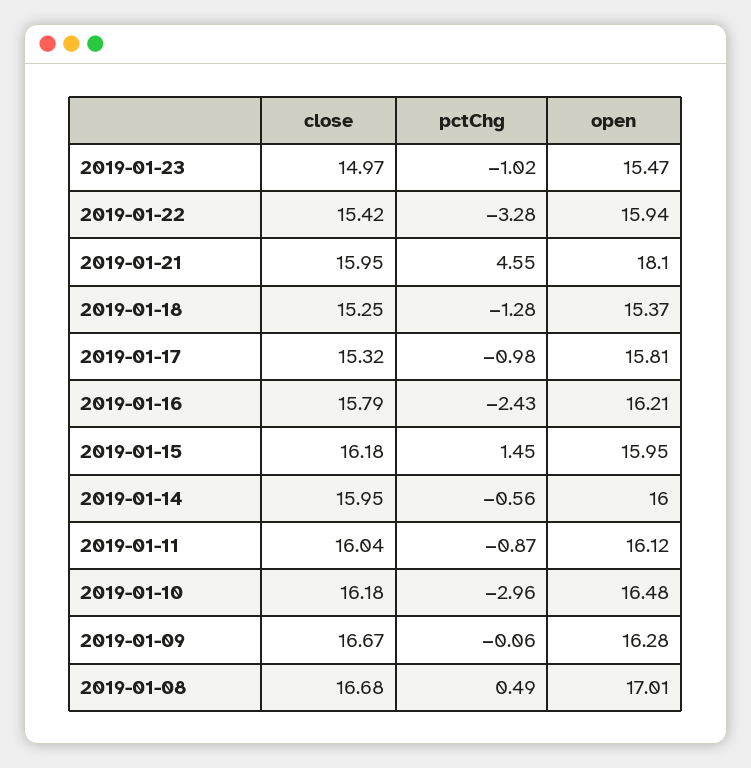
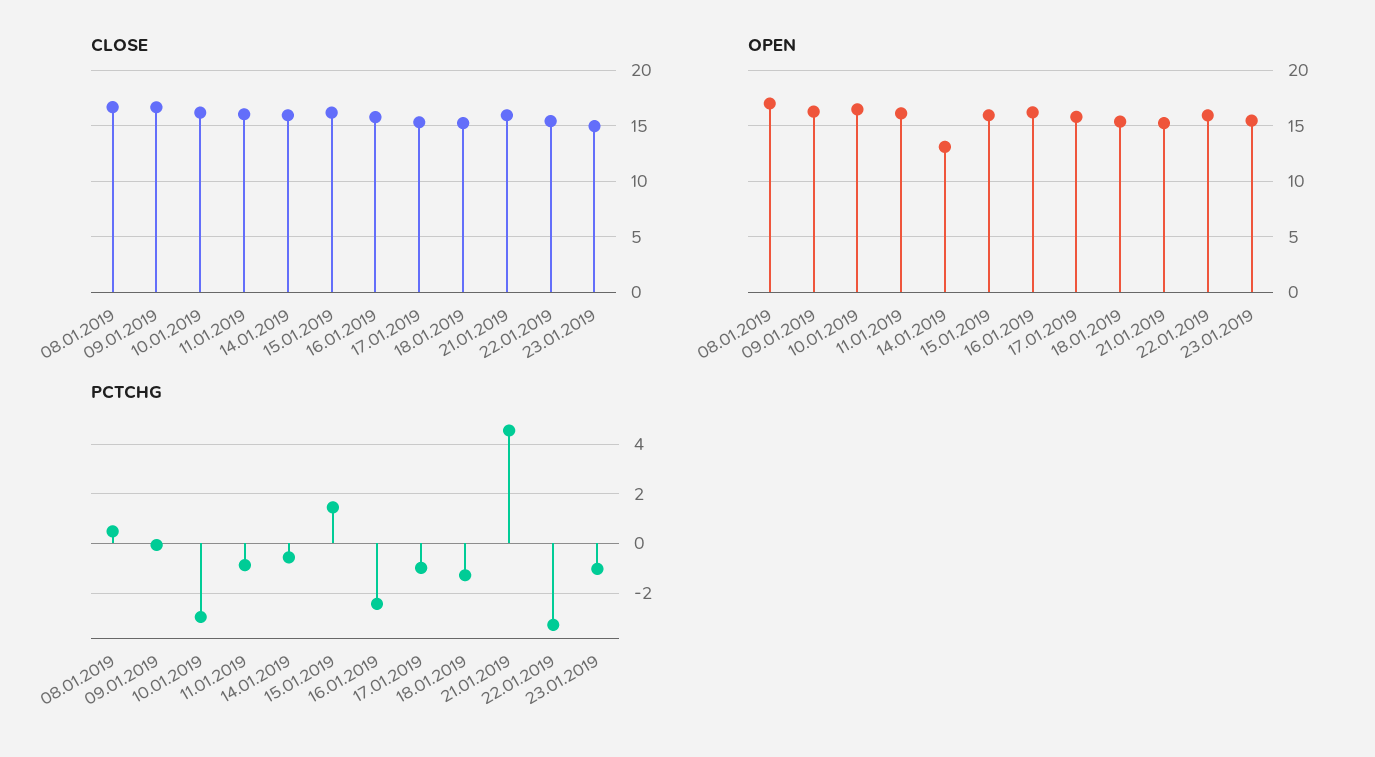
  {
    "close": {
      "2019-01-23": 14.97,
      "2019-01-22": 15.42,
      "2019-01-21": 15.95,
      "2019-01-18": 15.25,
      "2019-01-17": 15.32,
      "2019-01-16": 15.79,
      "2019-01-15": 16.18,
      "2019-01-14": 15.95,
      "2019-01-11": 16.04,
      "2019-01-10": 16.18,
      "2019-01-09": 16.67,
      "2019-01-08": 16.68
    },
    "pctChg": {
      "2019-01-23": -1.02,
      "2019-01-22": -3.28,
      "2019-01-21": 4.55,
      "2019-01-18": -1.28,
      "2019-01-17": -0.98,
      "2019-01-16": -2.43,
      "2019-01-15": 1.45,
      "2019-01-14": -0.56,
      "2019-01-11": -0.87,
      "2019-01-10": -2.96,
      "2019-01-09": -0.06,
      "2019-01-08": 0.49
    },
    "open": {
      "2019-01-23": 15.47,
      "2019-01-22": 15.94,
-     "2019-01-21": 18.1,
+     "2019-01-21": 15,
      "2019-01-18": 15.37,
      "2019-01-17": 15.81,
      "2019-01-16": 16.21,
      "2019-01-15": 15.95,
-     "2019-01-14": 16,
+     "2019-01-14": 13,
      "2019-01-11": 16.12,
      "2019-01-10": 16.48,
      "2019-01-09": 16.28,
      "2019-01-08": 17.01
    }
  }

